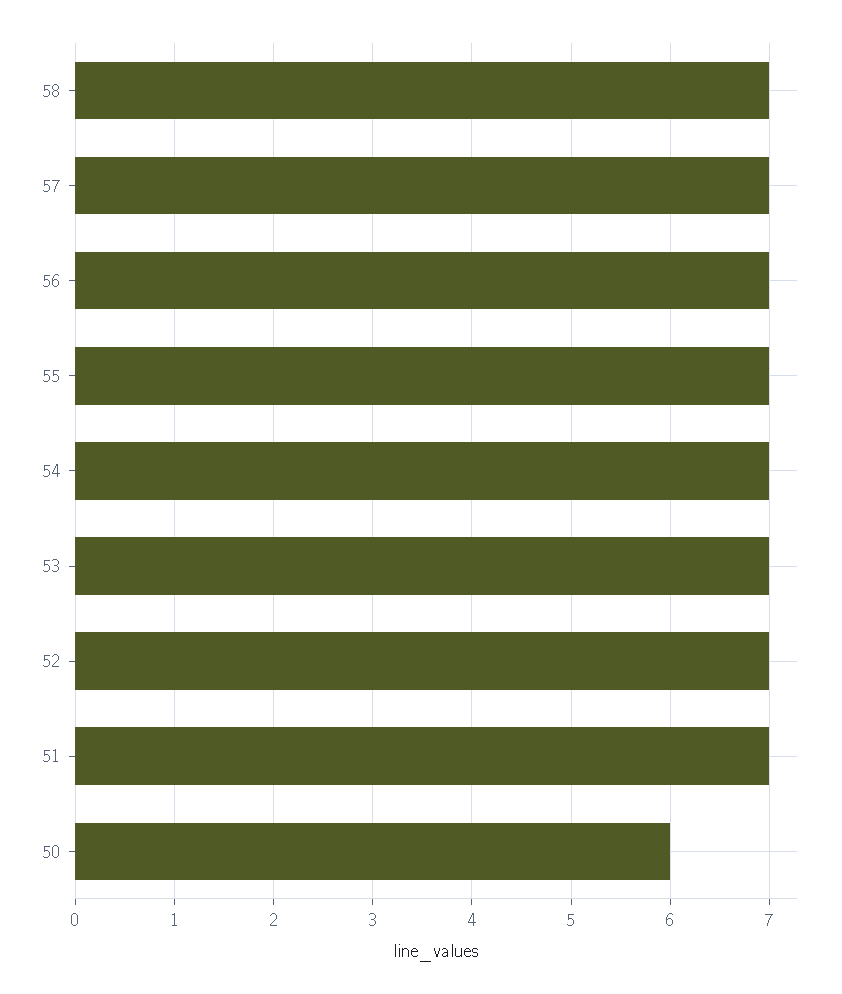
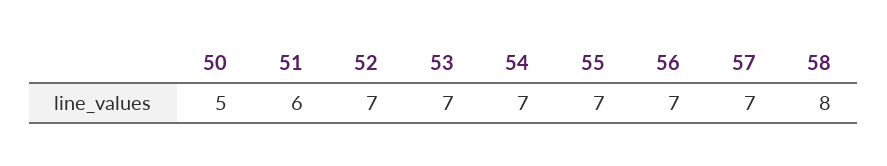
  {
-   "58": 7,
+   "58": 8,
    "57": 7,
    "56": 7,
    "55": 7,
    "54": 7,
    "53": 7,
    "52": 7,
-   "51": 7,
+   "51": 6,
-   "50": 6
+   "50": 5
  }

